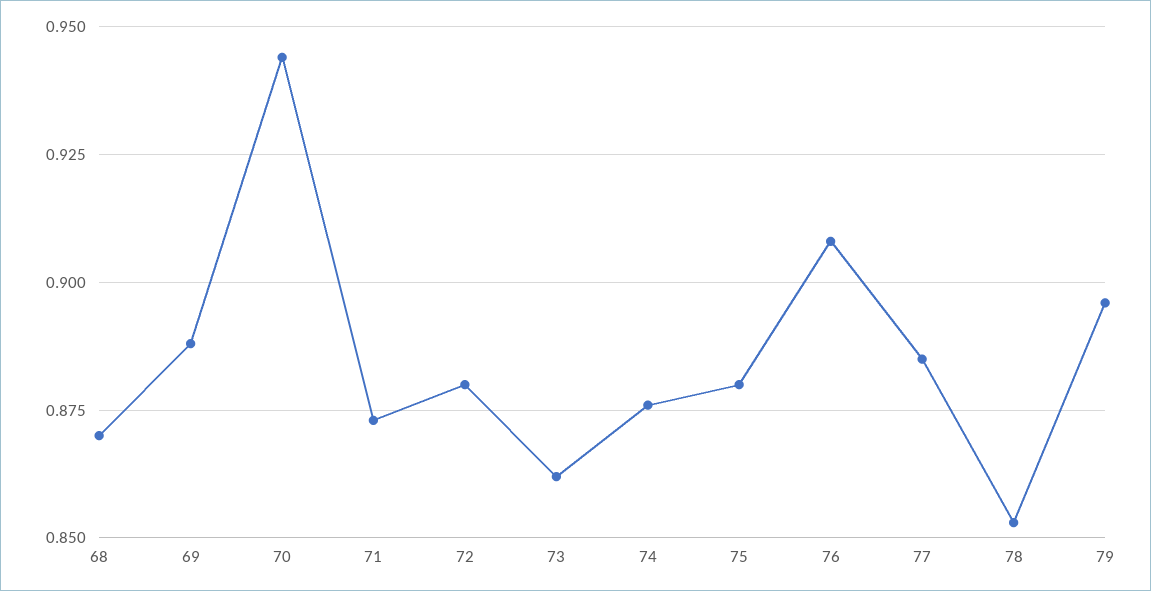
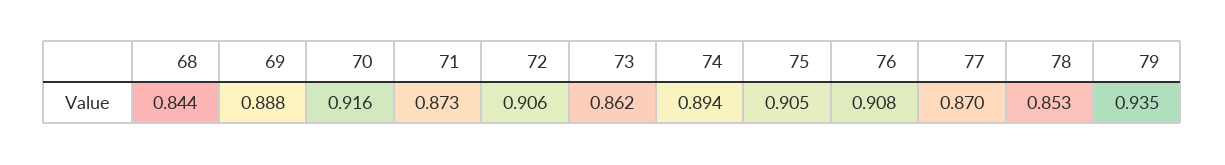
  {
-   "68": 0.87,
+   "68": 0.844,
    "69": 0.888,
-   "70": 0.945,
+   "70": 0.916,
    "71": 0.873,
-   "72": 0.88,
+   "72": 0.906,
    "73": 0.862,
-   "74": 0.875,
+   "74": 0.894,
-   "75": 0.88,
+   "75": 0.905,
    "76": 0.908,
-   "77": 0.885,
+   "77": 0.87,
    "78": 0.853,
-   "79": 0.895
+   "79": 0.935
  }

